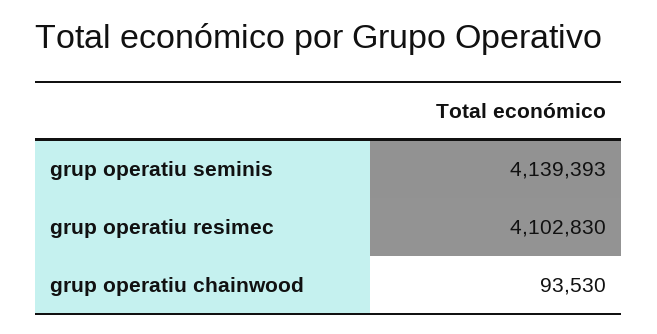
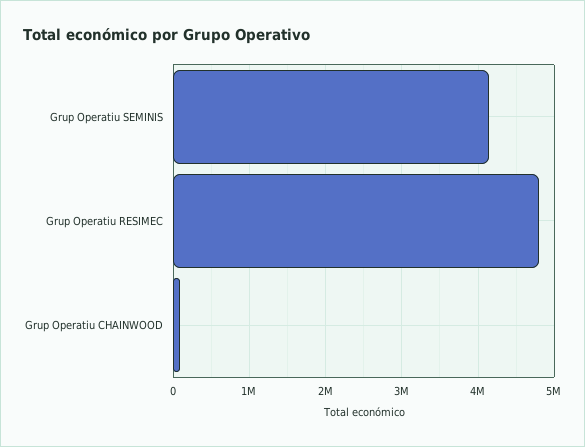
  {
    "grup operatiu seminis": 4139393,
-   "grup operatiu resimec": 4102830,
+   "grup operatiu resimec": 4800000,
    "grup operatiu chainwood": 93530
  }

